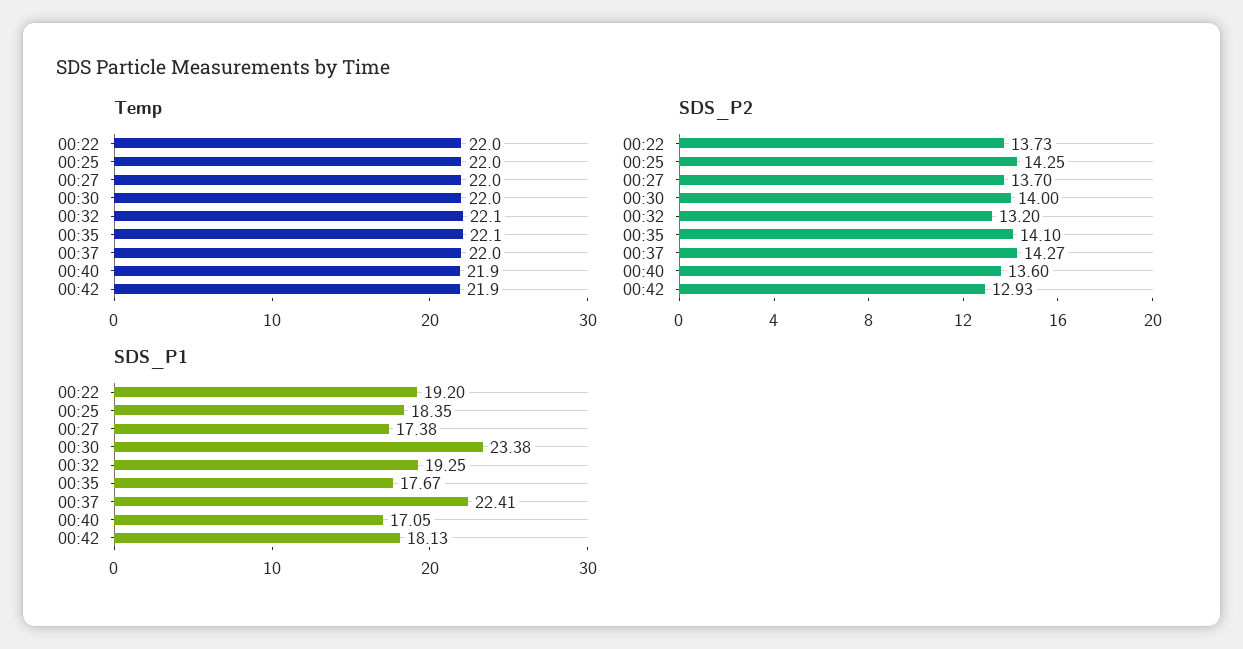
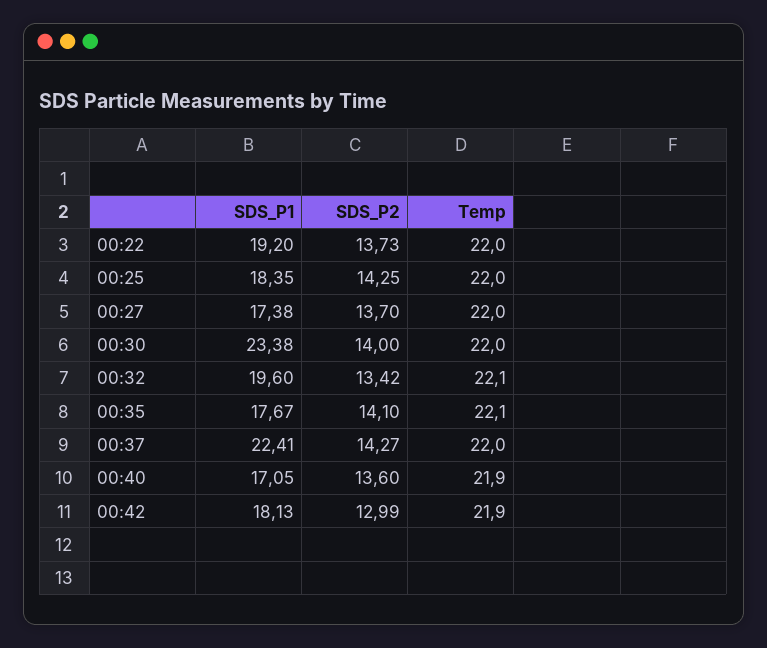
  {
    "Temp": {
      "00:22": 22,
      "00:25": 22,
      "00:27": 22,
      "00:30": 22,
      "00:32": 22.1,
      "00:35": 22.1,
      "00:37": 22,
      "00:40": 21.9,
      "00:42": 21.9
    },
    "SDS_P2": {
      "00:22": 13.73,
      "00:25": 14.25,
      "00:27": 13.7,
      "00:30": 14,
-     "00:32": 13.2,
+     "00:32": 13.42,
      "00:35": 14.1,
      "00:37": 14.27,
      "00:40": 13.6,
-     "00:42": 12.93
+     "00:42": 12.99
    },
    "SDS_P1": {
      "00:22": 19.2,
      "00:25": 18.35,
      "00:27": 17.38,
      "00:30": 23.38,
-     "00:32": 19.25,
+     "00:32": 19.6,
      "00:35": 17.67,
      "00:37": 22.41,
      "00:40": 17.05,
      "00:42": 18.13
    }
  }

